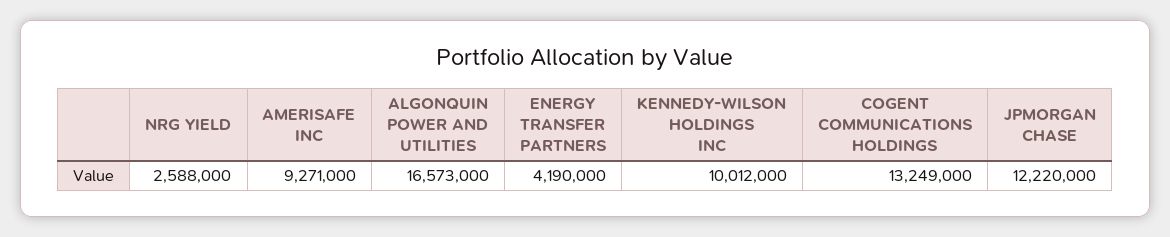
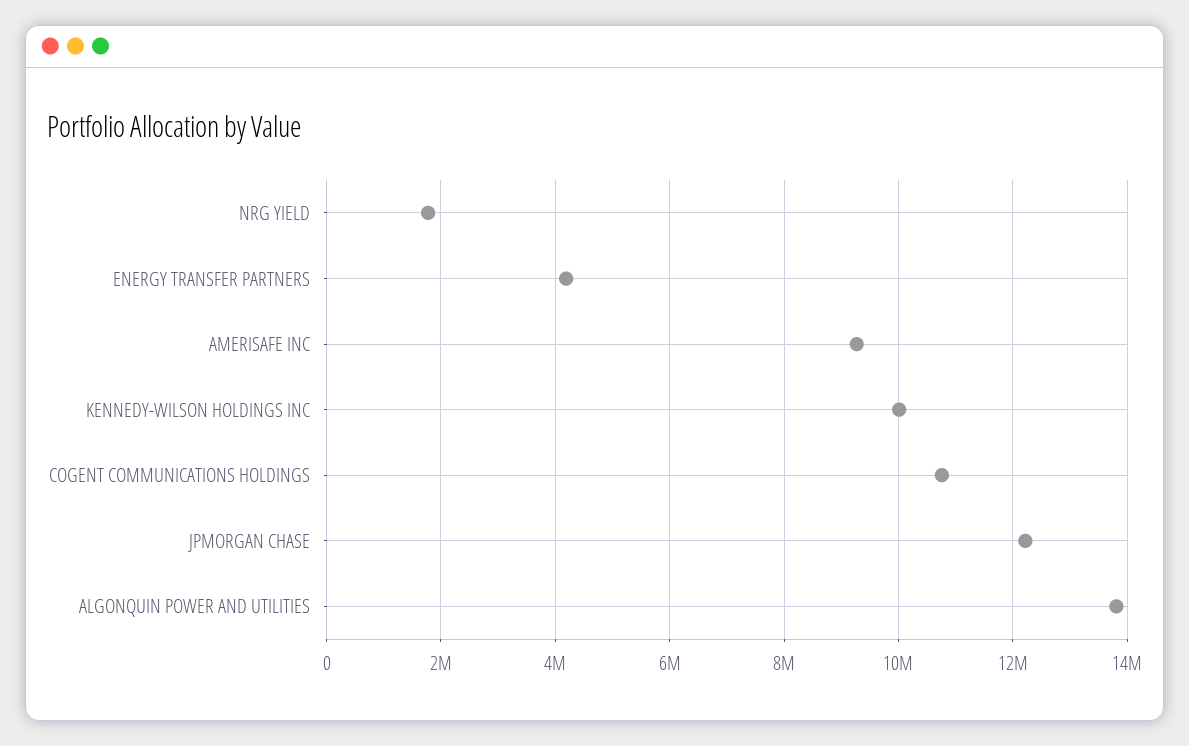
  {
-   "NRG YIELD": 2588000,
+   "NRG YIELD": 1800000,
    "AMERISAFE INC": 9271000,
-   "ALGONQUIN POWER AND UTILITIES": 16573000,
+   "ALGONQUIN POWER AND UTILITIES": 13800000,
    "ENERGY TRANSFER PARTNERS": 4190000,
    "KENNEDY-WILSON HOLDINGS INC": 10012000,
-   "COGENT COMMUNICATIONS HOLDINGS": 13249000,
+   "COGENT COMMUNICATIONS HOLDINGS": 10800000,
    "JPMORGAN CHASE": 12220000
  }

